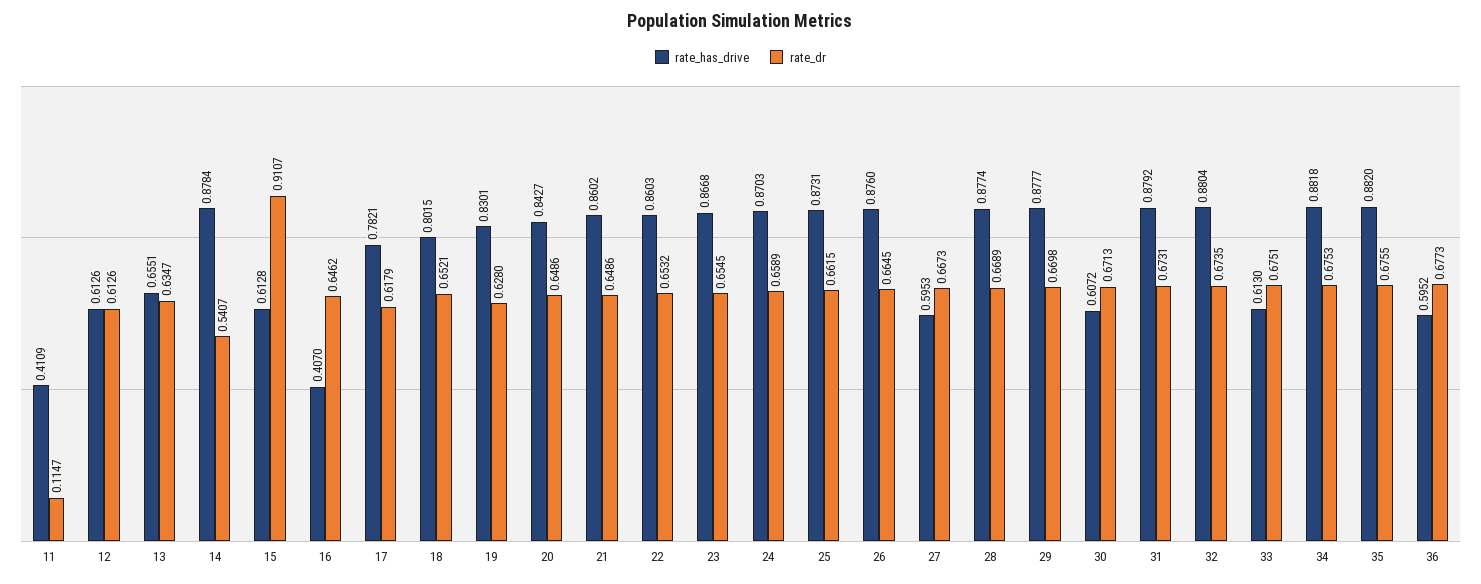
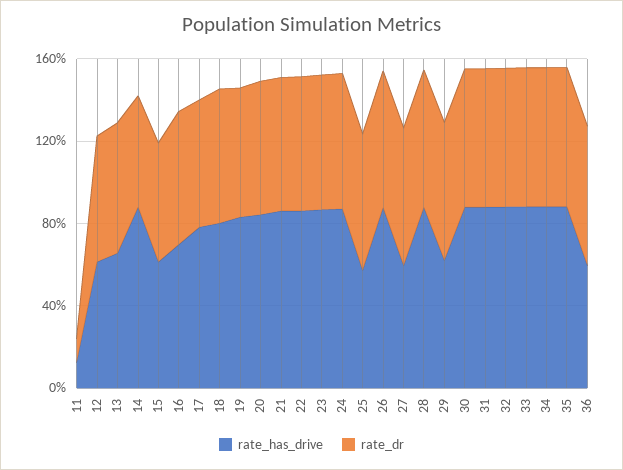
  {
    "rate_has_drive": {
-     "11": 0.4109,
+     "11": 0.1,
      "12": 0.6126,
      "13": 0.6551,
      "14": 0.8784,
      "15": 0.6128,
-     "16": 0.407,
+     "16": 0.7,
      "17": 0.7821,
      "18": 0.8015,
      "19": 0.8301,
      "20": 0.8427,
      "21": 0.8602,
      "22": 0.8603,
      "23": 0.8668,
      "24": 0.8703,
-     "25": 0.8731,
+     "25": 0.6,
      "26": 0.876,
      "27": 0.5953,
      "28": 0.8774,
-     "29": 0.8777,
+     "29": 0.6,
-     "30": 0.6072,
+     "30": 0.9,
      "31": 0.8792,
      "32": 0.8804,
-     "33": 0.613,
+     "33": 0.9,
      "34": 0.8818,
      "35": 0.882,
      "36": 0.5952
    },
    "rate_dr": {
      "11": 0.1147,
      "12": 0.6126,
      "13": 0.6347,
      "14": 0.5407,
-     "15": 0.9107,
+     "15": 0.6,
      "16": 0.6462,
      "17": 0.6179,
      "18": 0.6521,
      "19": 0.628,
      "20": 0.6486,
      "21": 0.6486,
      "22": 0.6532,
      "23": 0.6545,
      "24": 0.6589,
      "25": 0.6615,
      "26": 0.6645,
      "27": 0.6673,
      "28": 0.6689,
      "29": 0.6698,
      "30": 0.6713,
      "31": 0.6731,
      "32": 0.6735,
      "33": 0.6751,
      "34": 0.6753,
      "35": 0.6755,
      "36": 0.6773
    }
  }

